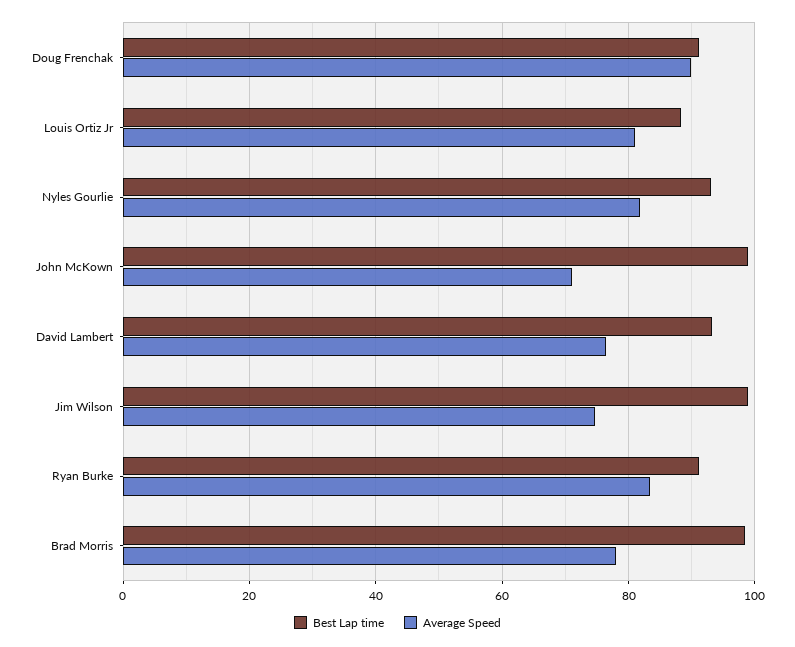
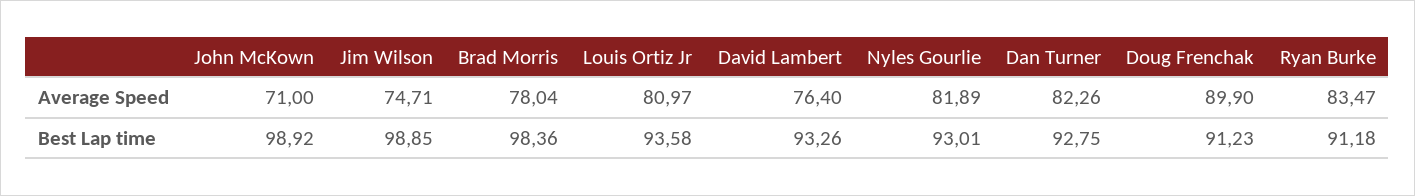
  {
    "Best Lap time": {
      "Doug Frenchak": 91.23,
-     "Louis Ortiz Jr": 88,
+     "Louis Ortiz Jr": 93.58,
      "Nyles Gourlie": 93.01,
      "John McKown": 98.92,
      "David Lambert": 93.26,
      "Jim Wilson": 98.85,
      "Ryan Burke": 91.18,
-     "Brad Morris": 98.36
+     "Brad Morris": 98.36,
+     "Dan Turner": 92.75
    },
    "Average Speed": {
      "Doug Frenchak": 89.9,
      "Louis Ortiz Jr": 80.97,
      "Nyles Gourlie": 81.89,
      "John McKown": 71,
      "David Lambert": 76.4,
      "Jim Wilson": 74.71,
      "Ryan Burke": 83.47,
-     "Brad Morris": 78.04
+     "Brad Morris": 78.04,
+     "Dan Turner": 82.26
    }
  }

